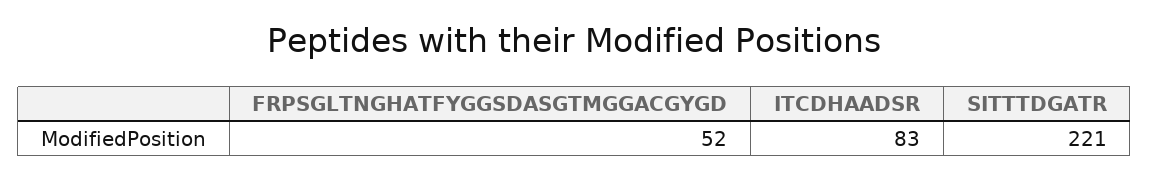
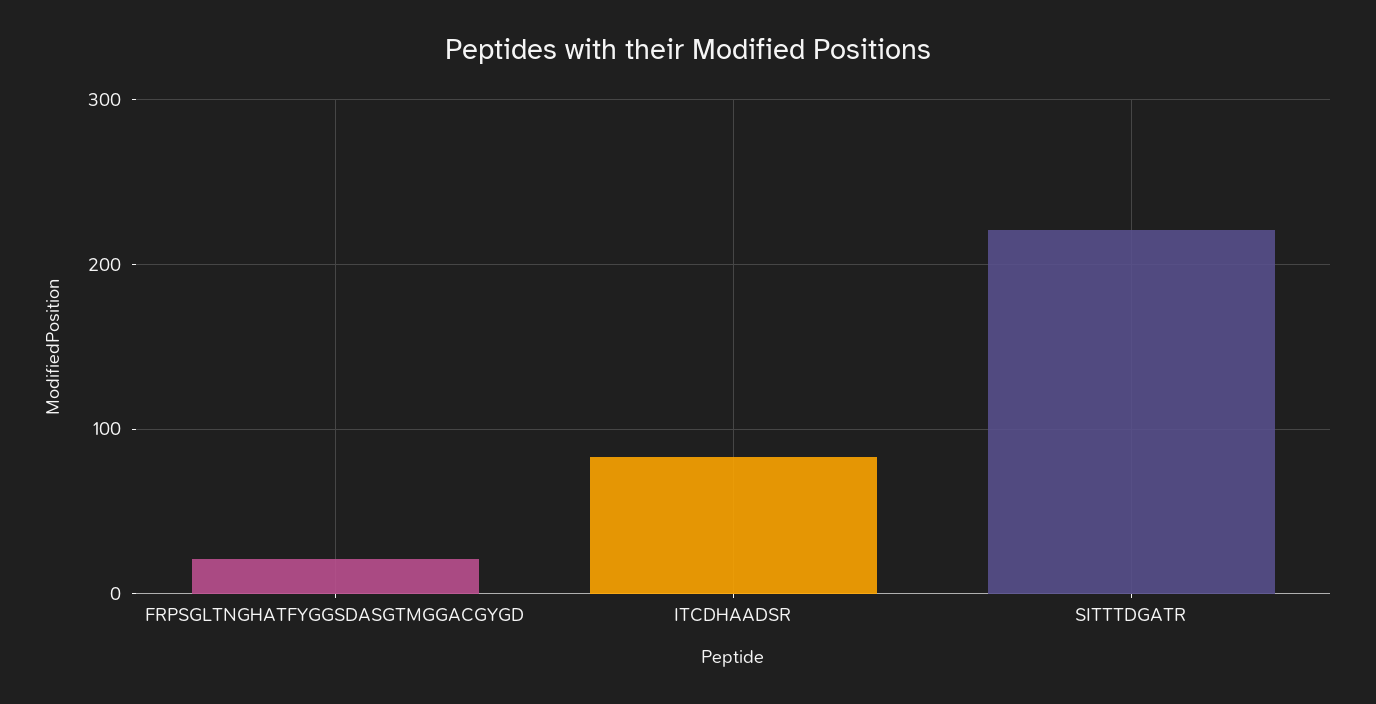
  {
-   "FRPSGLTNGHATFYGGSDASGTMGGACGYGD": 52,
+   "FRPSGLTNGHATFYGGSDASGTMGGACGYGD": 20,
    "ITCDHAADSR": 83,
    "SITTTDGATR": 221
  }

